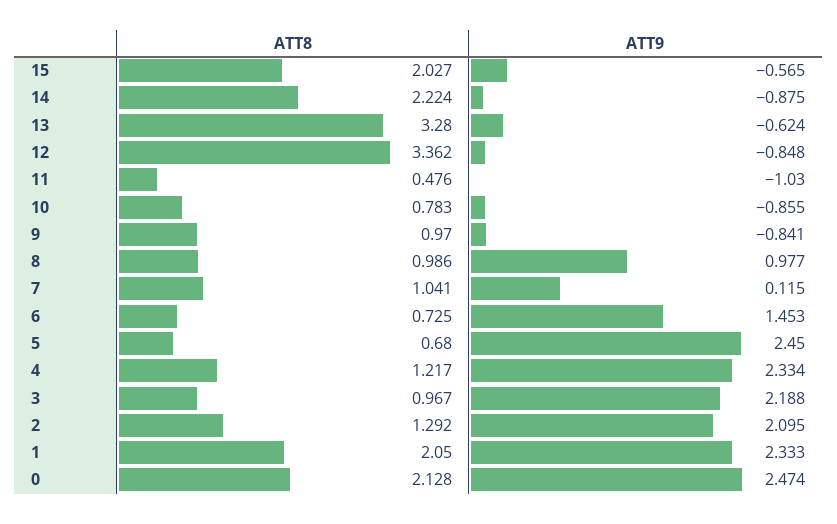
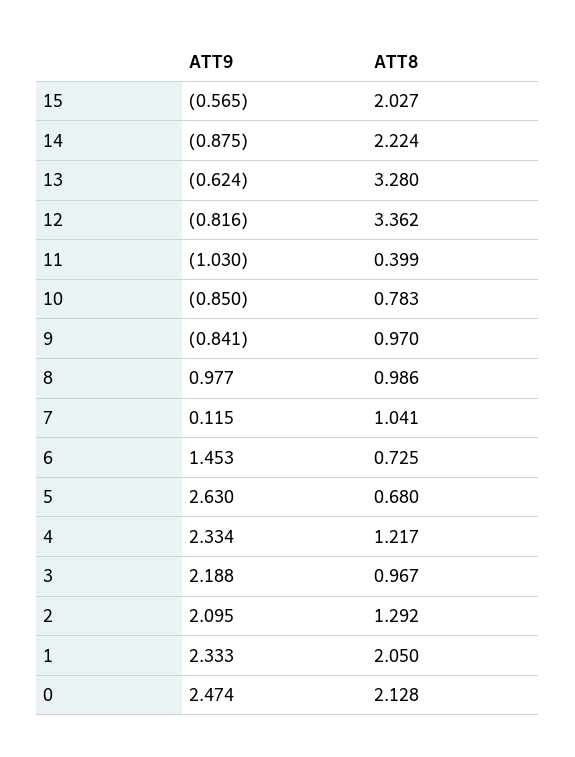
  {
    "ATT8": {
      "15": 2.027,
      "14": 2.224,
      "13": 3.28,
      "12": 3.362,
-     "11": 0.476,
+     "11": 0.399,
      "10": 0.783,
      "9": 0.97,
      "8": 0.986,
      "7": 1.041,
      "6": 0.725,
      "5": 0.68,
      "4": 1.217,
      "3": 0.967,
      "2": 1.292,
      "1": 2.05,
      "0": 2.128
    },
    "ATT9": {
      "15": -0.565,
      "14": -0.875,
      "13": -0.624,
-     "12": -0.848,
+     "12": -0.816,
      "11": -1.03,
-     "10": -0.855,
+     "10": -0.85,
      "9": -0.841,
      "8": 0.977,
      "7": 0.115,
      "6": 1.453,
-     "5": 2.45,
+     "5": 2.63,
      "4": 2.334,
      "3": 2.188,
      "2": 2.095,
      "1": 2.333,
      "0": 2.474
    }
  }

